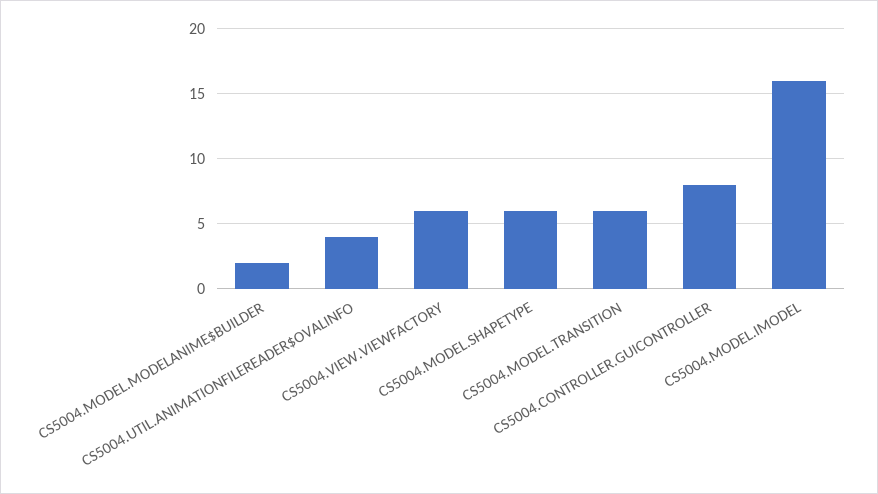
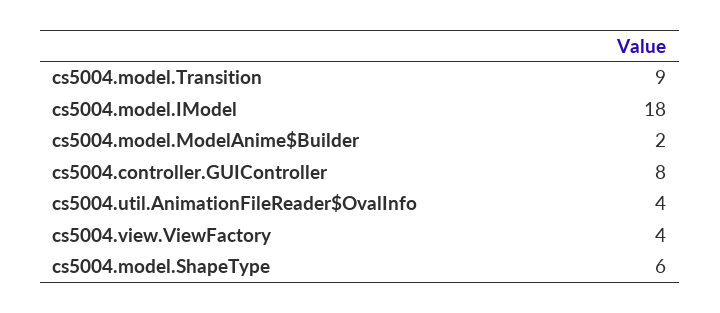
  {
    "CS5004.MODEL.MODELANIME$BUILDER": 2,
    "CS5004.UTIL.ANIMATIONFILEREADER$OVALINFO": 4,
-   "CS5004.VIEW.VIEWFACTORY": 6,
+   "CS5004.VIEW.VIEWFACTORY": 4,
    "CS5004.MODEL.SHAPETYPE": 6,
-   "CS5004.MODEL.TRANSITION": 6,
+   "CS5004.MODEL.TRANSITION": 9,
    "CS5004.CONTROLLER.GUICONTROLLER": 8,
-   "CS5004.MODEL.IMODEL": 16
+   "CS5004.MODEL.IMODEL": 18
  }

